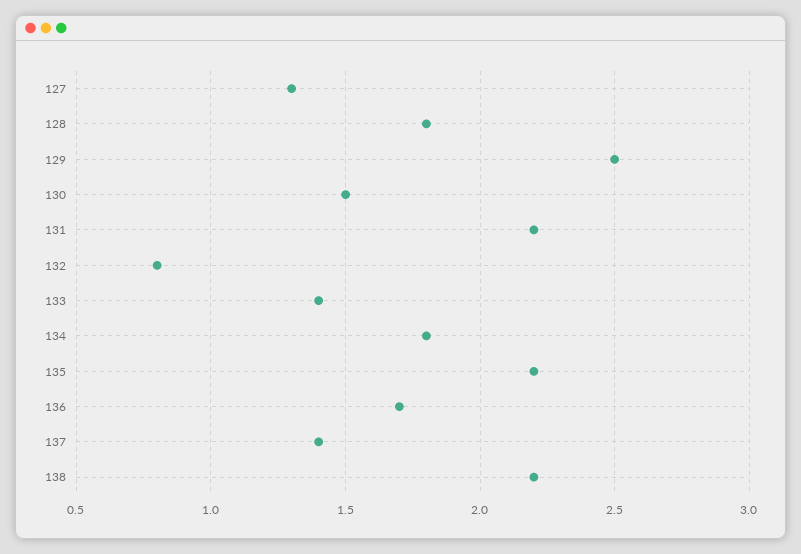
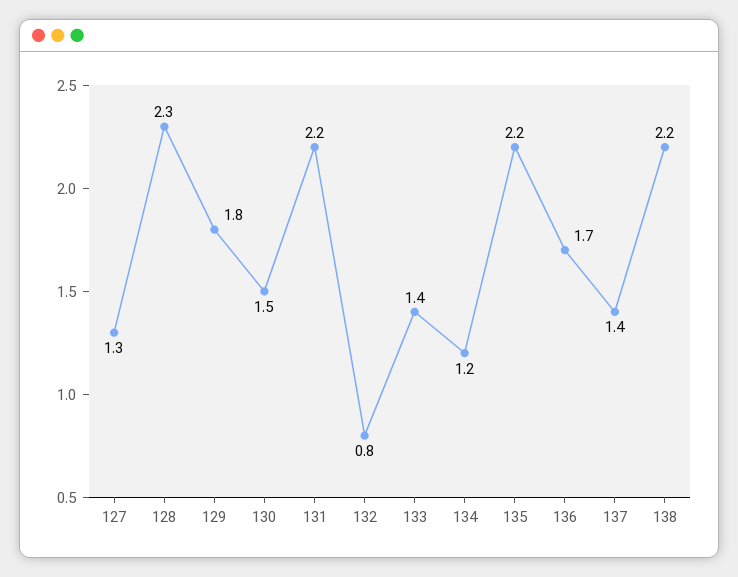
  {
    "127": 1.3,
-   "128": 1.8,
+   "128": 2.3,
-   "129": 2.5,
+   "129": 1.8,
    "130": 1.5,
    "131": 2.2,
    "132": 0.8,
    "133": 1.4,
-   "134": 1.8,
+   "134": 1.2,
    "135": 2.2,
    "136": 1.7,
    "137": 1.4,
    "138": 2.2
  }

